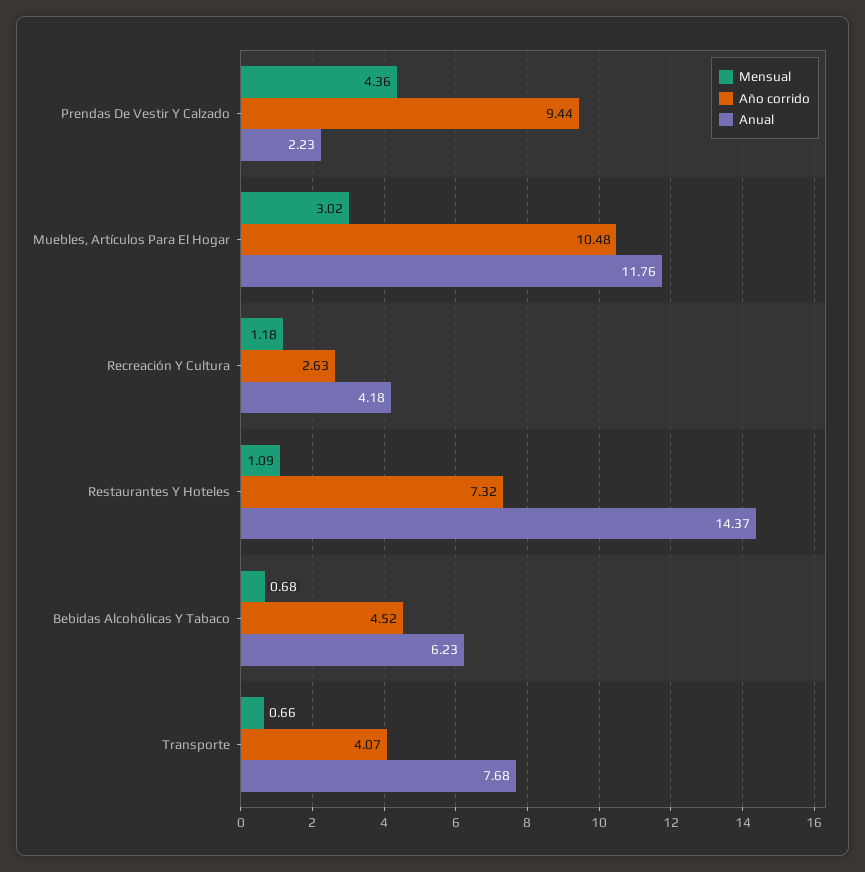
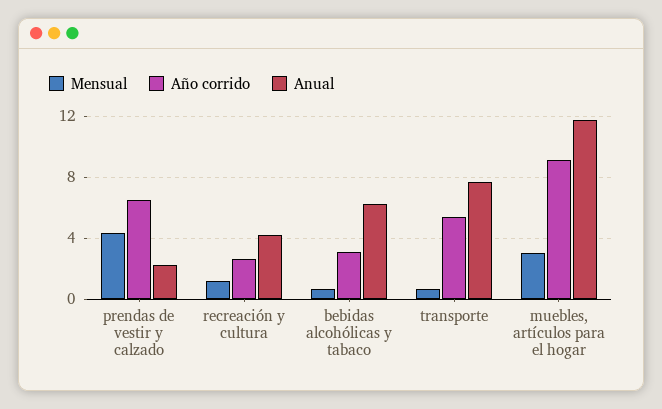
  {
    "Mensual": {
      "Prendas De Vestir Y Calzado": 4.36,
      "Muebles, Artículos Para El Hogar": 3.02,
      "Recreación Y Cultura": 1.18,
-     "Restaurantes Y Hoteles": 1.09,
      "Bebidas Alcohólicas Y Tabaco": 0.68,
      "Transporte": 0.66
    },
    "Año corrido": {
-     "Prendas De Vestir Y Calzado": 9.44,
+     "Prendas De Vestir Y Calzado": 6.5,
-     "Muebles, Artículos Para El Hogar": 10.48,
+     "Muebles, Artículos Para El Hogar": 9,
      "Recreación Y Cultura": 2.63,
-     "Restaurantes Y Hoteles": 7.32,
-     "Bebidas Alcohólicas Y Tabaco": 4.52,
+     "Bebidas Alcohólicas Y Tabaco": 3,
-     "Transporte": 4.07
+     "Transporte": 5.5
    },
    "Anual": {
      "Prendas De Vestir Y Calzado": 2.23,
      "Muebles, Artículos Para El Hogar": 11.76,
      "Recreación Y Cultura": 4.18,
-     "Restaurantes Y Hoteles": 14.37,
      "Bebidas Alcohólicas Y Tabaco": 6.23,
      "Transporte": 7.68
    }
  }

